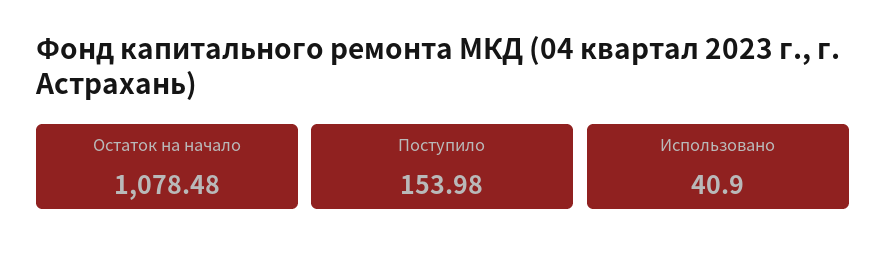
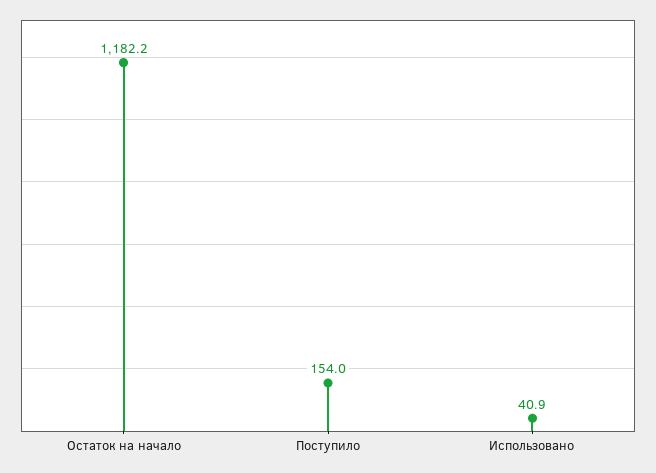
  {
-   "Остаток на начало": 1078.48,
+   "Остаток на начало": 1182.2,
    "Поступило": 153.98,
    "Использовано": 40.9
  }

